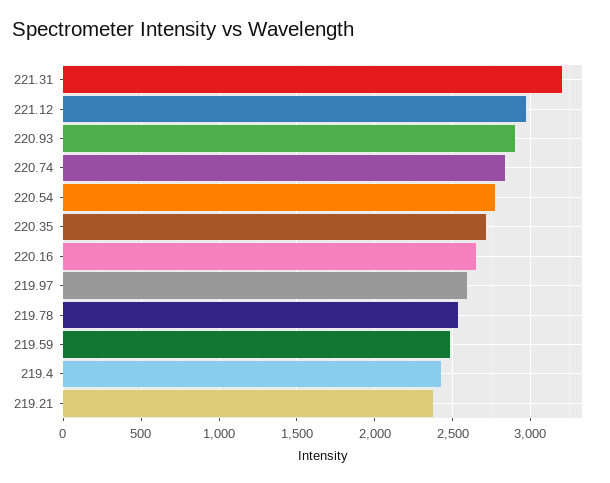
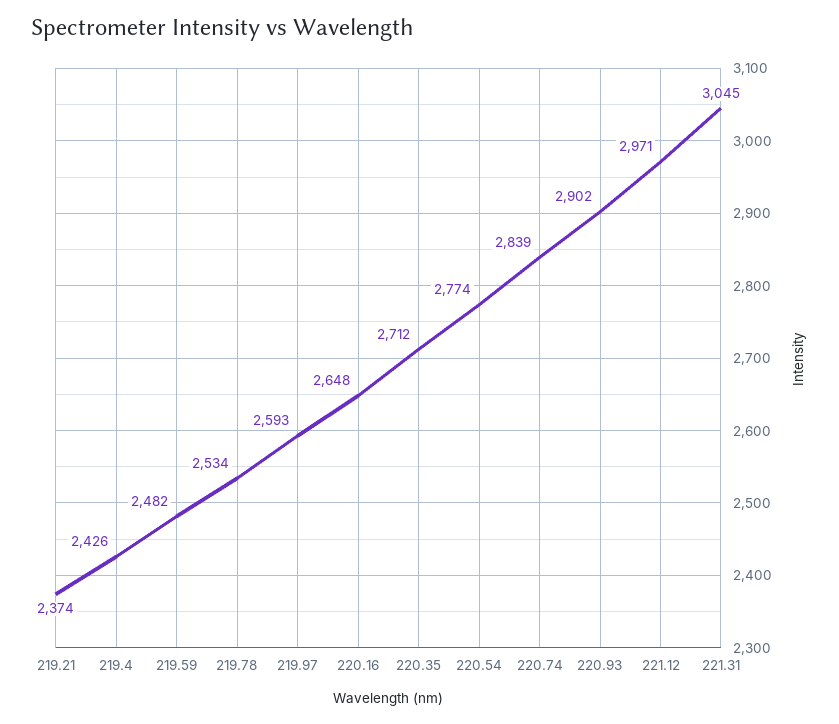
  {
-   "221.31": 3200,
+   "221.31": 3045,
    "221.12": 2971,
    "220.93": 2902,
    "220.74": 2839,
    "220.54": 2774,
    "220.35": 2712,
    "220.16": 2648,
    "219.97": 2593,
    "219.78": 2534,
    "219.59": 2482,
    "219.4": 2426,
    "219.21": 2374
  }

